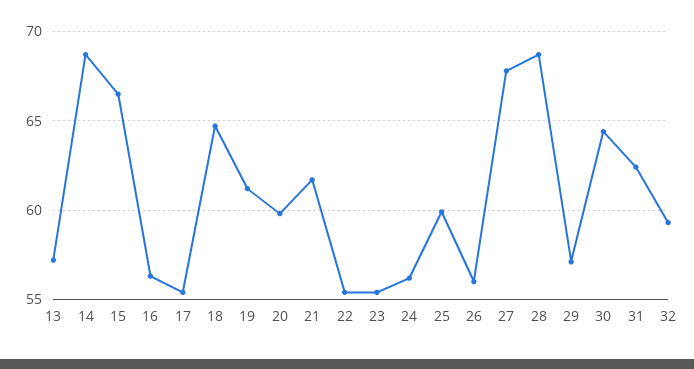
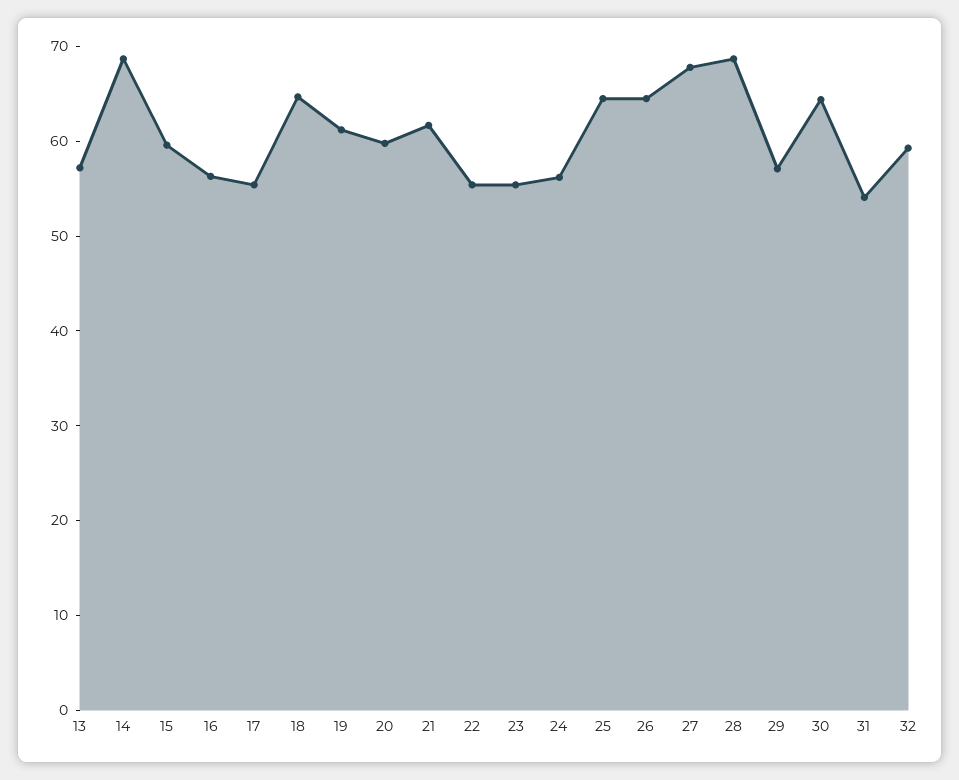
  {
    "13": 57,
    "14": 68.5,
-   "15": 66.5,
+   "15": 60,
    "16": 56.5,
    "17": 55.5,
    "18": 64.5,
    "19": 61,
    "20": 60,
    "21": 61.5,
    "22": 55.5,
    "23": 55.5,
    "24": 56,
-   "25": 60,
+   "25": 64,
-   "26": 56,
+   "26": 64,
    "27": 68,
    "28": 68.5,
    "29": 57,
    "30": 64.5,
-   "31": 62.5,
+   "31": 54,
    "32": 59.5
  }

